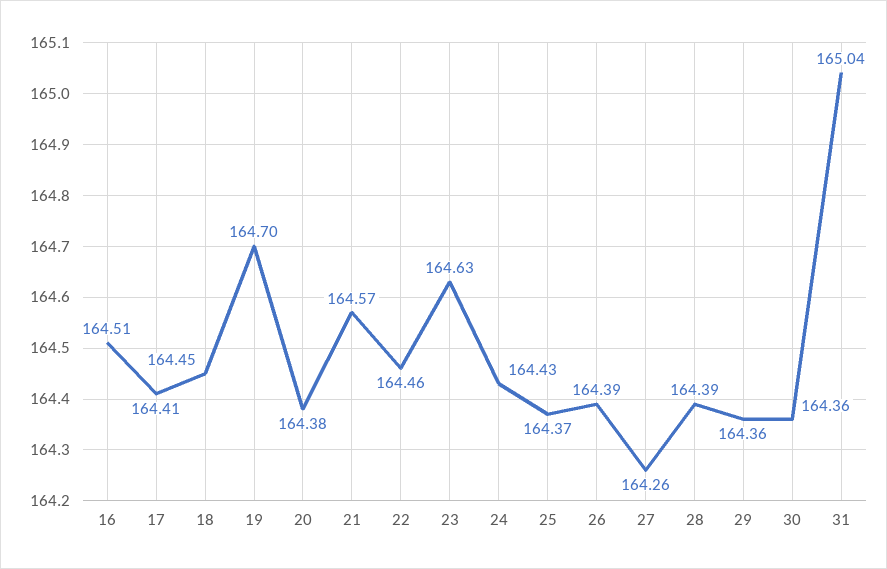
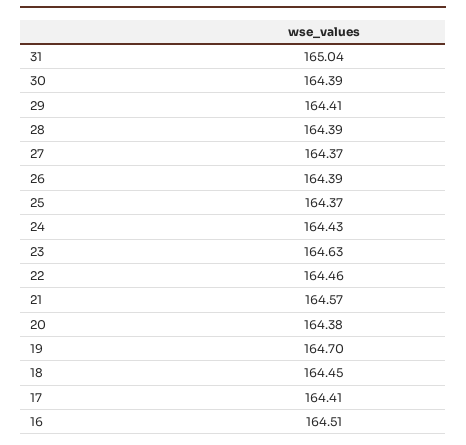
  {
    "16": 164.51,
    "17": 164.41,
    "18": 164.45,
    "19": 164.7,
    "20": 164.38,
    "21": 164.57,
    "22": 164.46,
    "23": 164.63,
    "24": 164.43,
    "25": 164.37,
    "26": 164.39,
-   "27": 164.26,
+   "27": 164.37,
    "28": 164.39,
-   "29": 164.36,
+   "29": 164.41,
-   "30": 164.36,
+   "30": 164.39,
    "31": 165.04
  }

